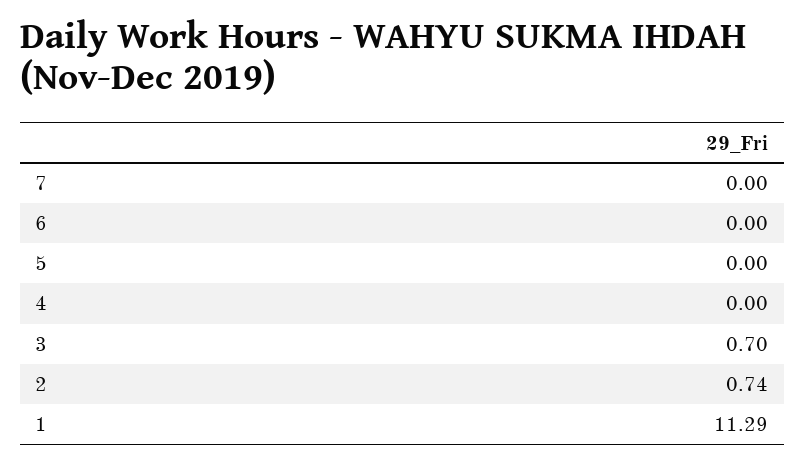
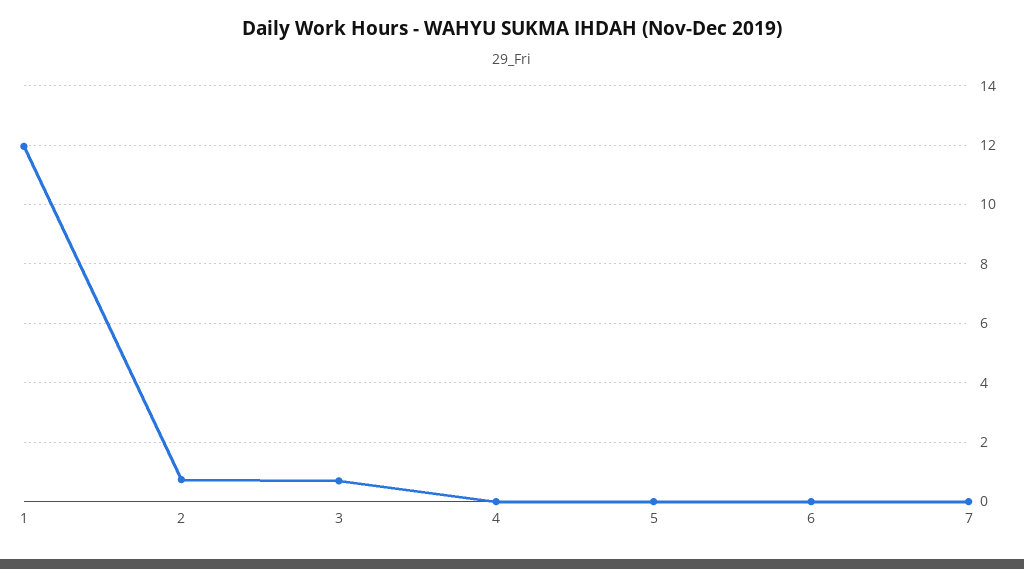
  {
    "7": 0,
    "6": 0,
    "5": 0,
    "4": 0,
    "3": 0.7,
    "2": 0.74,
-   "1": 11.29
+   "1": 12
  }

